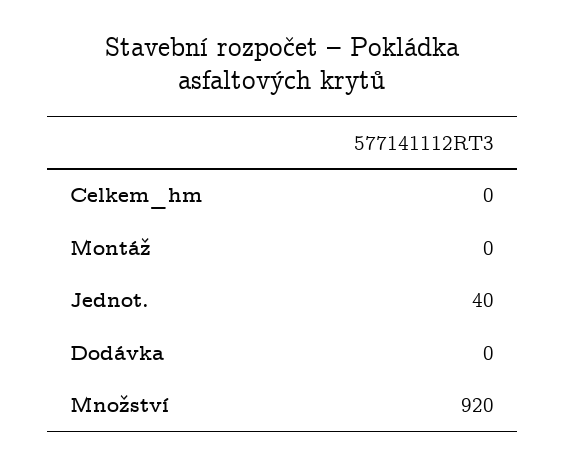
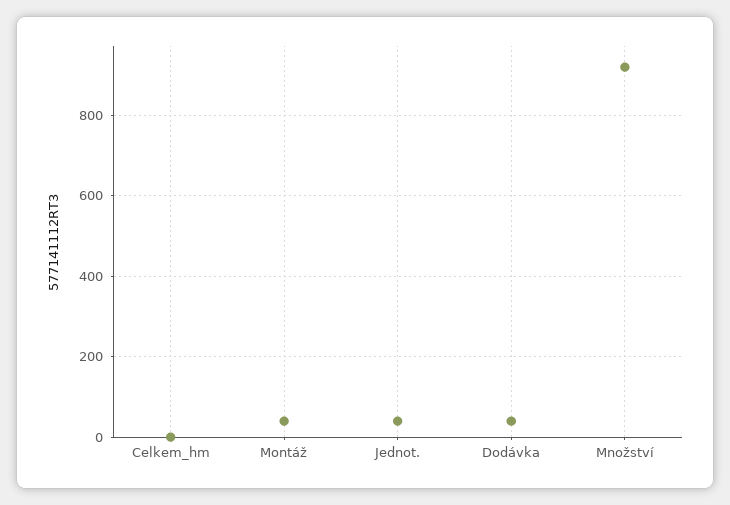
  {
    "Celkem_hm": 0,
-   "Montáž": 0,
+   "Montáž": 40,
    "Jednot.": 40,
-   "Dodávka": 0,
+   "Dodávka": 40,
    "Množství": 920
  }

